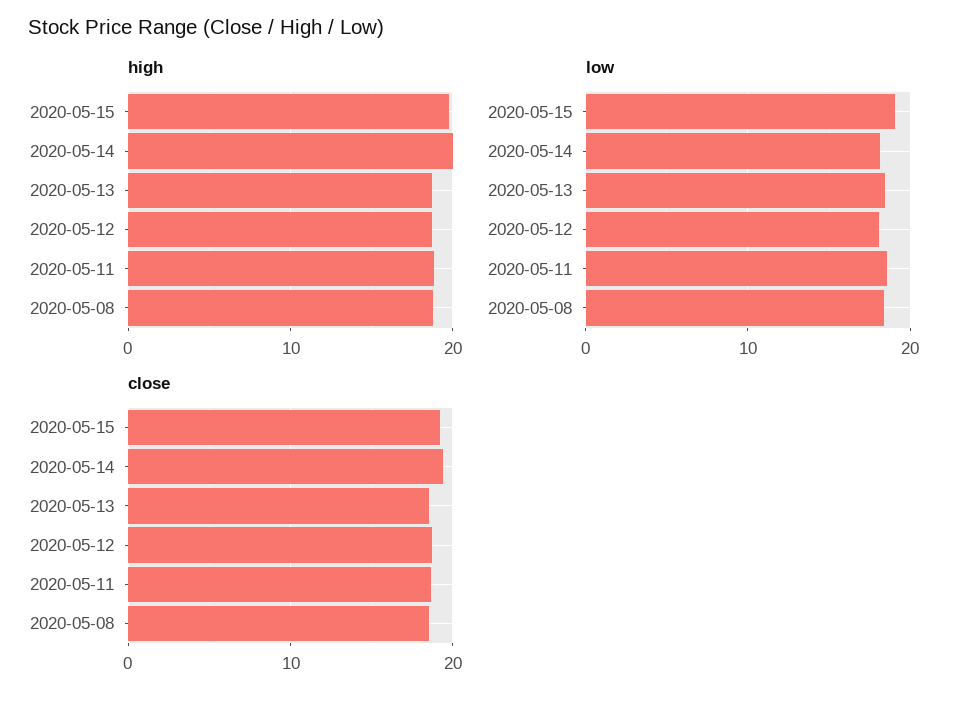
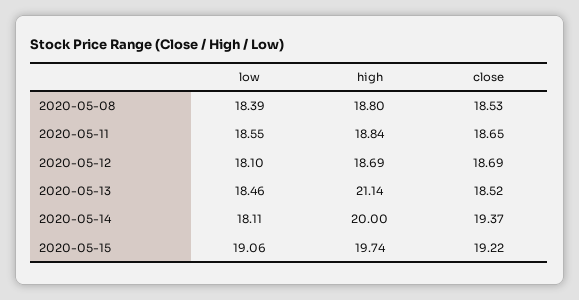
  {
    "high": {
      "2020-05-15": 19.74,
      "2020-05-14": 20,
-     "2020-05-13": 19,
+     "2020-05-13": 21.14,
      "2020-05-12": 18.69,
      "2020-05-11": 18.84,
      "2020-05-08": 18.8
    },
    "low": {
      "2020-05-15": 19.06,
      "2020-05-14": 18.11,
      "2020-05-13": 18.46,
      "2020-05-12": 18.1,
      "2020-05-11": 18.55,
      "2020-05-08": 18.39
    },
    "close": {
      "2020-05-15": 19.22,
      "2020-05-14": 19.37,
      "2020-05-13": 18.52,
      "2020-05-12": 18.69,
      "2020-05-11": 18.65,
      "2020-05-08": 18.53
    }
  }

